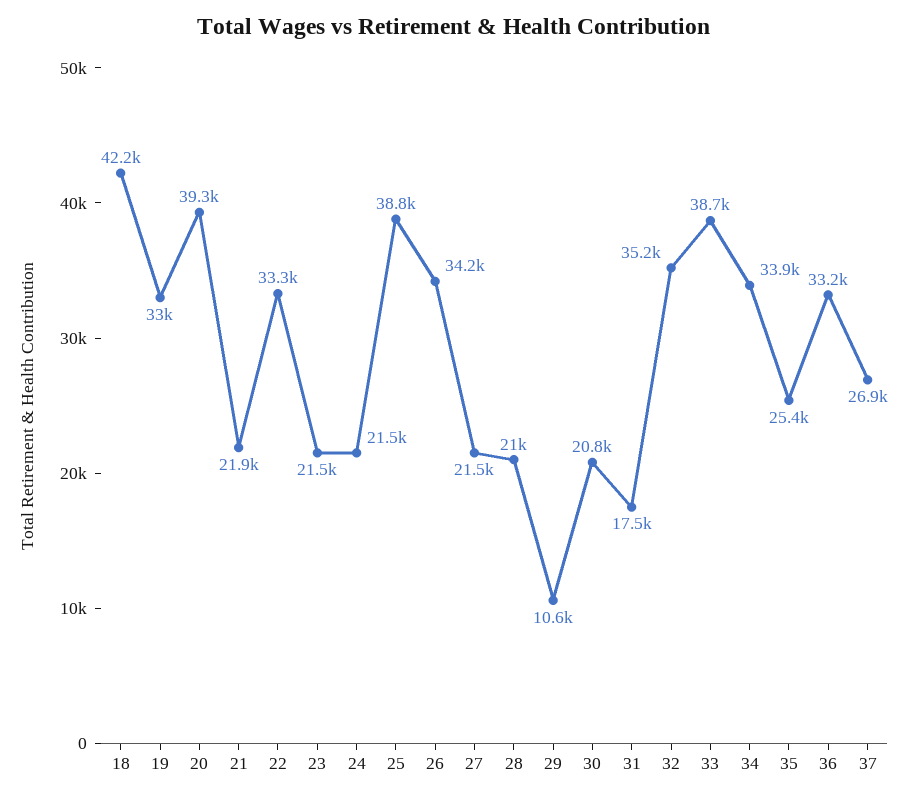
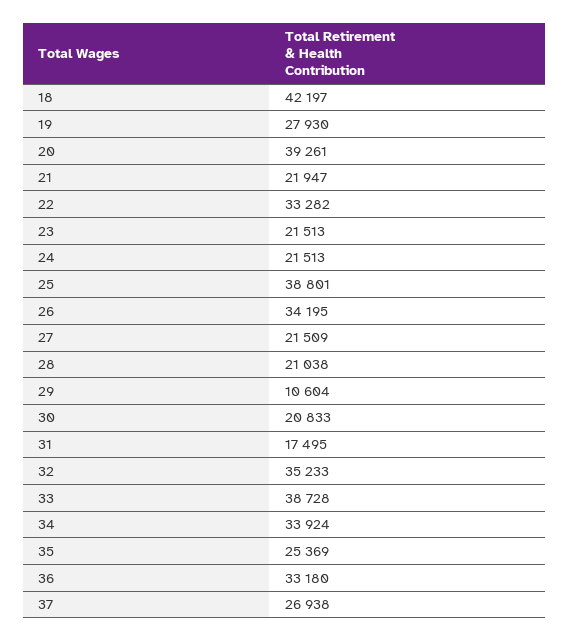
  {
    "18": 42197,
-   "19": 33000,
+   "19": 27930,
    "20": 39261,
    "21": 21947,
    "22": 33282,
    "23": 21513,
    "24": 21513,
    "25": 38801,
    "26": 34195,
    "27": 21509,
    "28": 21038,
    "29": 10604,
    "30": 20833,
    "31": 17495,
    "32": 35233,
    "33": 38728,
    "34": 33924,
    "35": 25369,
    "36": 33180,
    "37": 26938
  }

